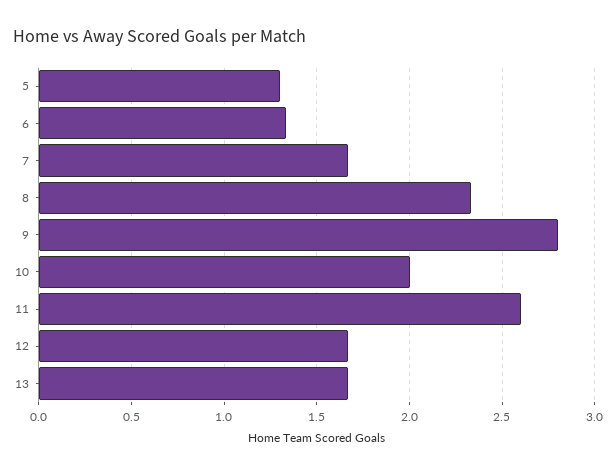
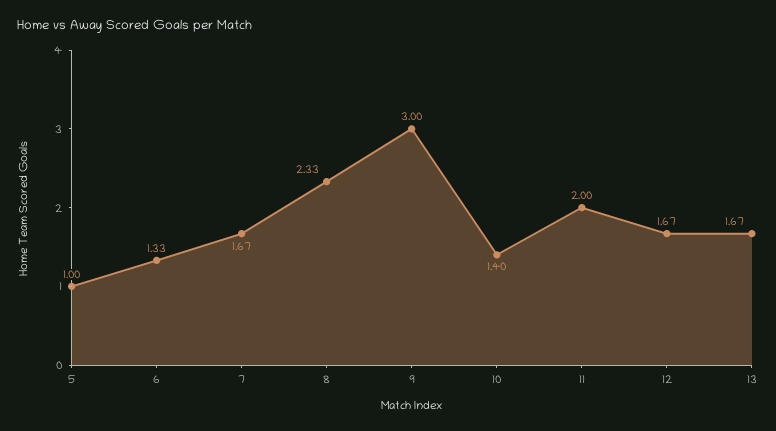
  {
-   "5": 1.3,
+   "5": 1,
    "6": 1.33,
    "7": 1.67,
    "8": 2.33,
-   "9": 2.8,
+   "9": 3,
-   "10": 2,
+   "10": 1.4,
-   "11": 2.6,
+   "11": 2,
    "12": 1.67,
    "13": 1.67
  }

